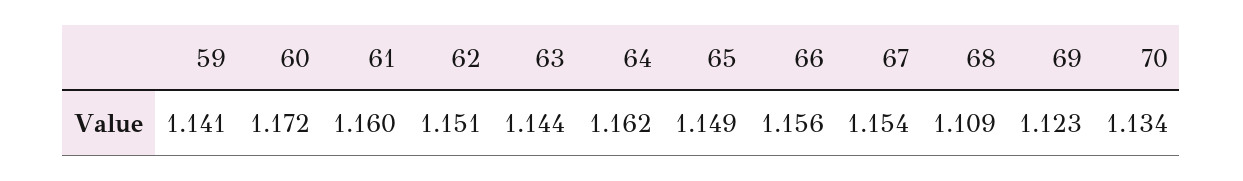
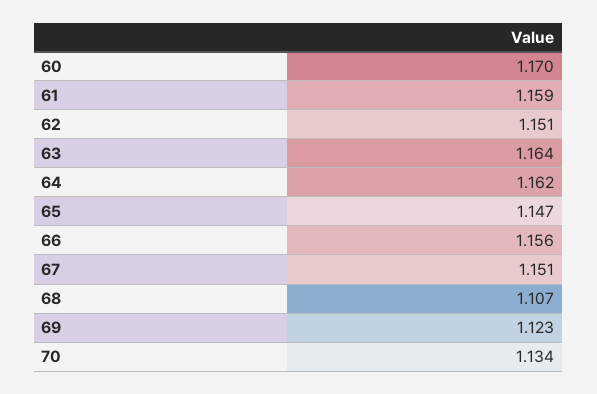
  {
-   "59": 1.141,
-   "60": 1.172,
+   "60": 1.17,
-   "61": 1.16,
+   "61": 1.159,
    "62": 1.151,
-   "63": 1.144,
+   "63": 1.164,
    "64": 1.162,
-   "65": 1.149,
+   "65": 1.147,
    "66": 1.156,
-   "67": 1.154,
+   "67": 1.151,
-   "68": 1.109,
+   "68": 1.107,
    "69": 1.123,
    "70": 1.134
  }

